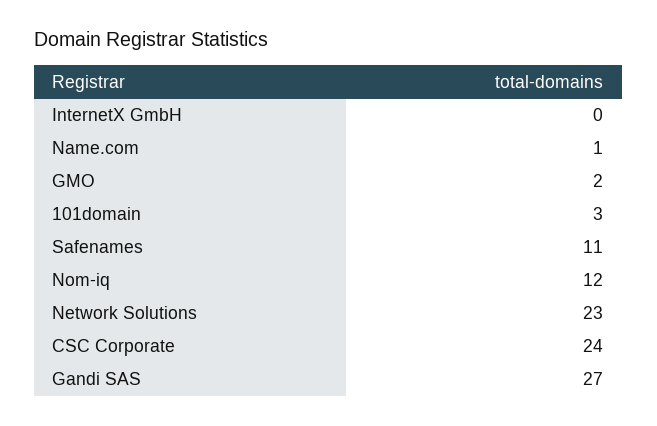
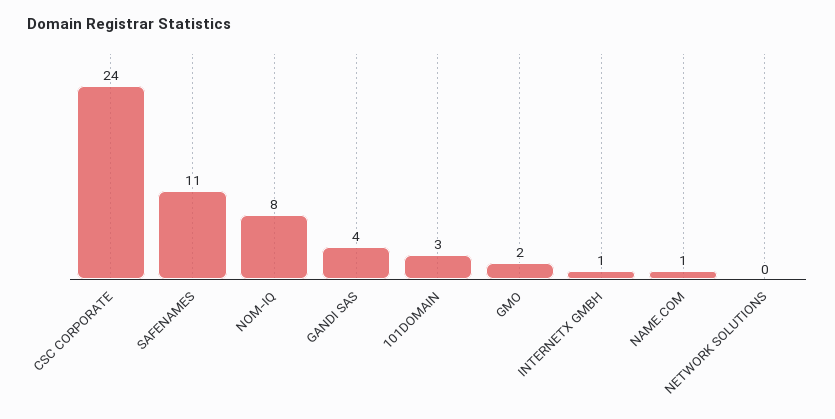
  {
-   "InternetX GmbH": 0,
+   "InternetX GmbH": 1,
    "Name.com": 1,
    "GMO": 2,
    "101domain": 3,
    "Safenames": 11,
-   "Nom-iq": 12,
+   "Nom-iq": 8,
-   "Network Solutions": 23,
+   "Network Solutions": 0,
    "CSC Corporate": 24,
-   "Gandi SAS": 27
+   "Gandi SAS": 4
  }

